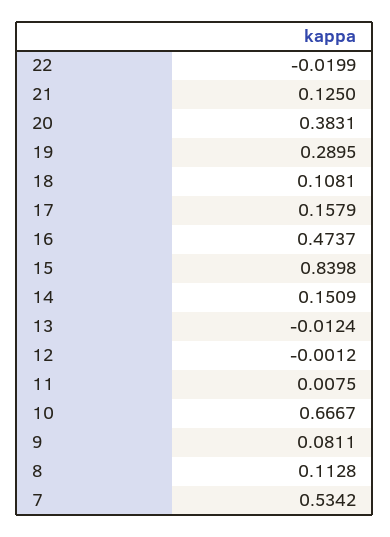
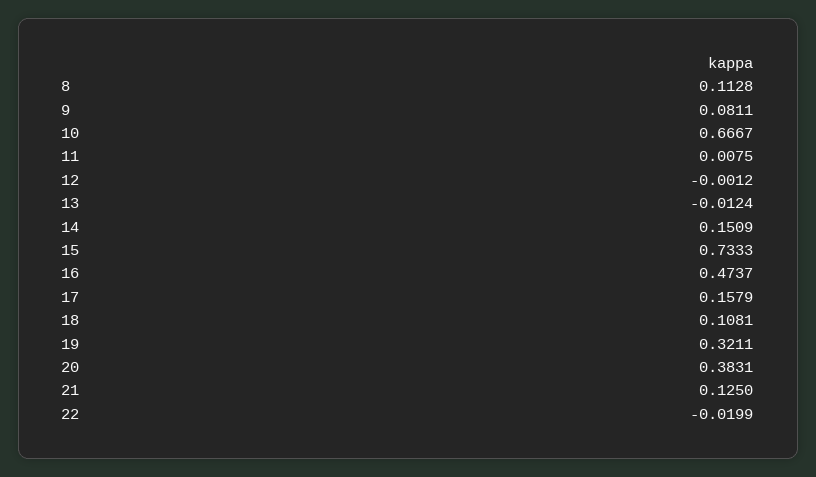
  {
    "22": -0.0199,
    "21": 0.125,
    "20": 0.3831,
-   "19": 0.2895,
+   "19": 0.3211,
    "18": 0.1081,
    "17": 0.1579,
    "16": 0.4737,
-   "15": 0.8398,
+   "15": 0.7333,
    "14": 0.1509,
    "13": -0.0124,
    "12": -0.0012,
    "11": 0.0075,
    "10": 0.6667,
    "9": 0.0811,
-   "8": 0.1128,
+   "8": 0.1128
-   "7": 0.5342
  }

